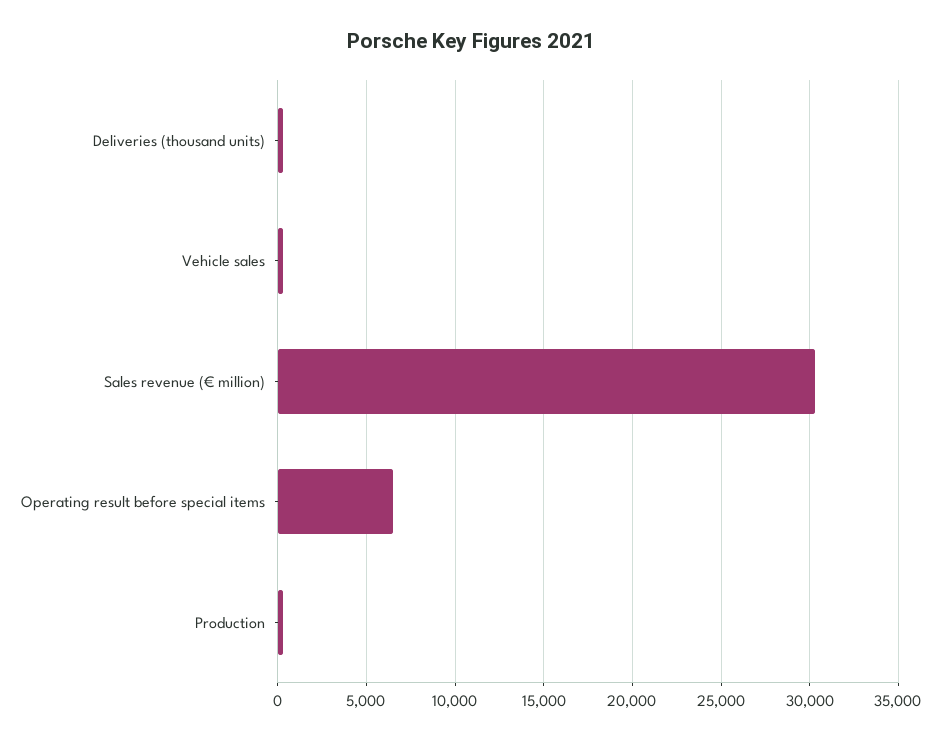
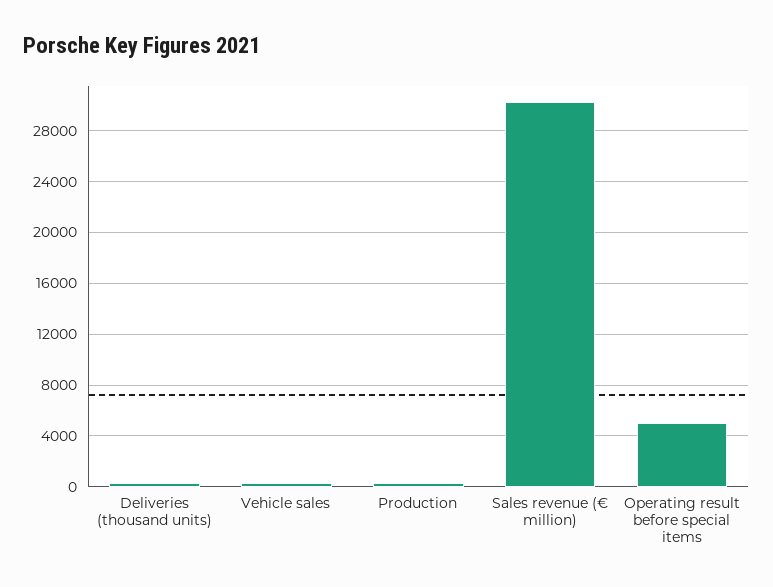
  {
    "Deliveries (thousand units)": 500,
    "Vehicle sales": 500,
    "Sales revenue (€ million)": 30500,
-   "Operating result before special items": 6500,
+   "Operating result before special items": 5000,
    "Production": 500
  }

